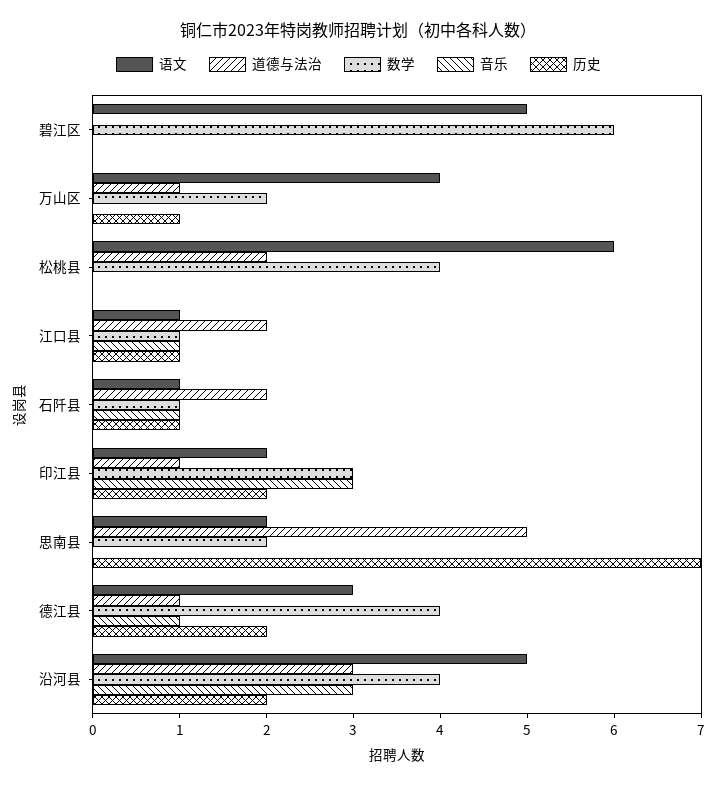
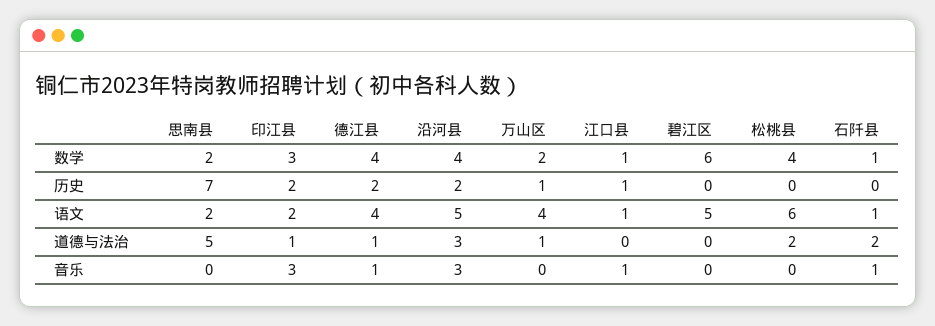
  {
    "语文": {
      "碧江区": 5,
      "万山区": 4,
      "松桃县": 6,
      "江口县": 1,
      "石阡县": 1,
      "印江县": 2,
      "思南县": 2,
-     "德江县": 3,
+     "德江县": 4,
      "沿河县": 5
    },
    "道德与法治": {
      "碧江区": 0,
      "万山区": 1,
      "松桃县": 2,
-     "江口县": 2,
+     "江口县": 0,
      "石阡县": 2,
      "印江县": 1,
      "思南县": 5,
      "德江县": 1,
      "沿河县": 3
    },
    "数学": {
      "碧江区": 6,
      "万山区": 2,
      "松桃县": 4,
      "江口县": 1,
      "石阡县": 1,
      "印江县": 3,
      "思南县": 2,
      "德江县": 4,
      "沿河县": 4
    },
    "音乐": {
      "碧江区": 0,
      "万山区": 0,
      "松桃县": 0,
      "江口县": 1,
      "石阡县": 1,
      "印江县": 3,
      "思南县": 0,
      "德江县": 1,
      "沿河县": 3
    },
    "历史": {
      "碧江区": 0,
      "万山区": 1,
      "松桃县": 0,
      "江口县": 1,
-     "石阡县": 1,
+     "石阡县": 0,
      "印江县": 2,
      "思南县": 7,
      "德江县": 2,
      "沿河县": 2
    }
  }

